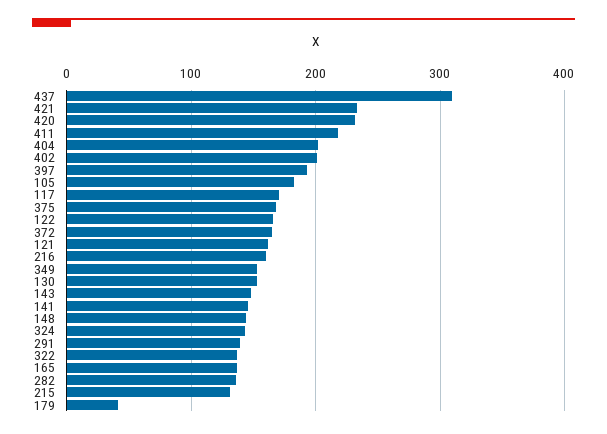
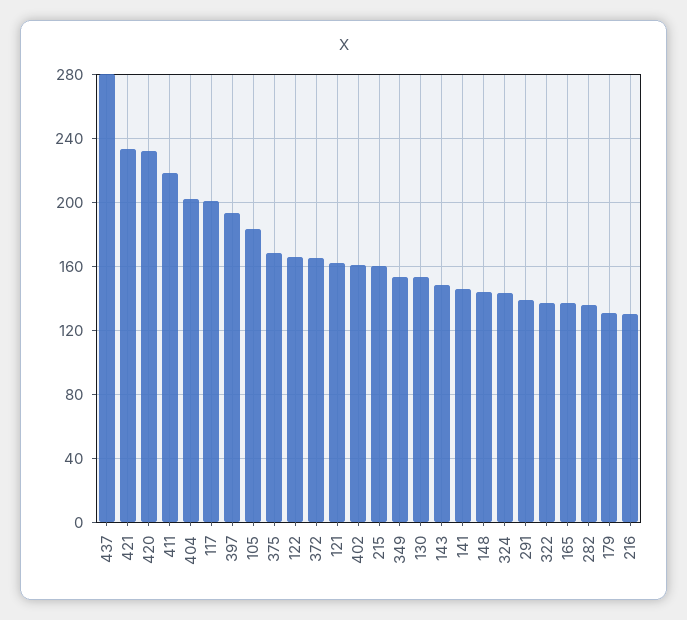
  {
-   "437": 310,
+   "437": 280,
    "421": 235,
    "420": 230,
    "411": 220,
    "404": 200,
-   "402": 200,
+   "402": 160,
    "397": 195,
    "105": 185,
-   "117": 170,
+   "117": 200,
    "375": 170,
    "122": 165,
    "372": 165,
    "121": 160,
-   "216": 160,
+   "216": 130,
    "349": 155,
    "130": 155,
    "143": 150,
    "141": 145,
    "148": 145,
    "324": 145,
    "291": 140,
    "322": 135,
    "165": 135,
    "282": 135,
-   "215": 130,
+   "215": 160,
-   "179": 40
+   "179": 130
  }

